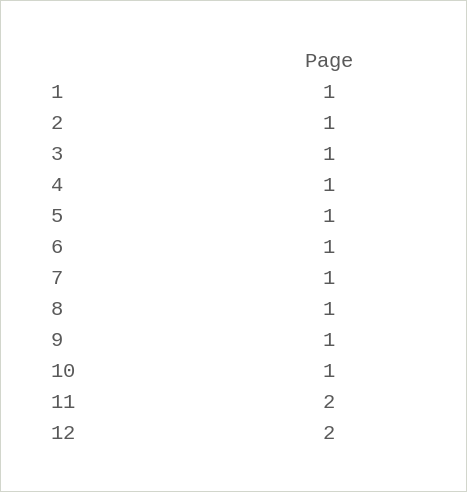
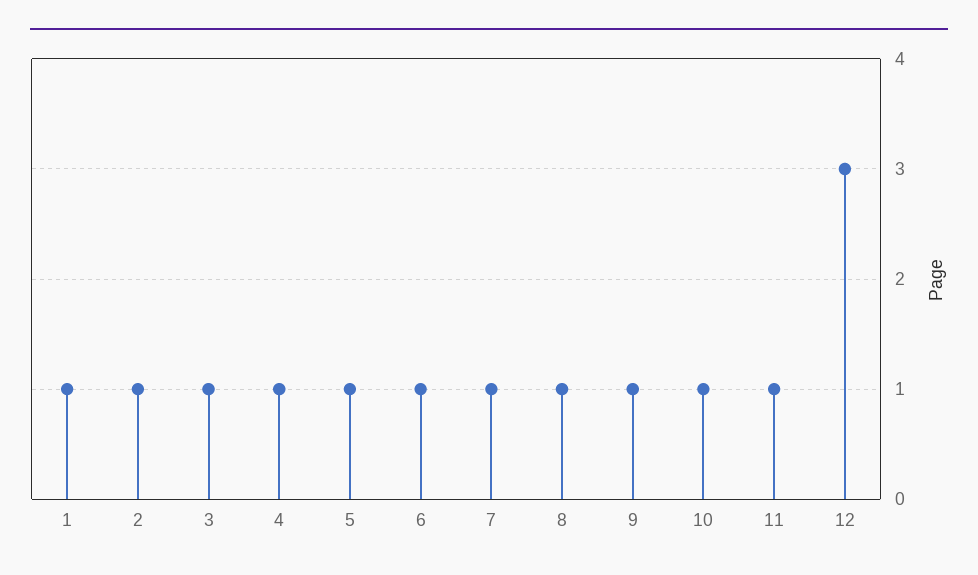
  {
    "1": 1,
    "2": 1,
    "3": 1,
    "4": 1,
    "5": 1,
    "6": 1,
    "7": 1,
    "8": 1,
    "9": 1,
    "10": 1,
-   "11": 2,
+   "11": 1,
-   "12": 2
+   "12": 3
  }

